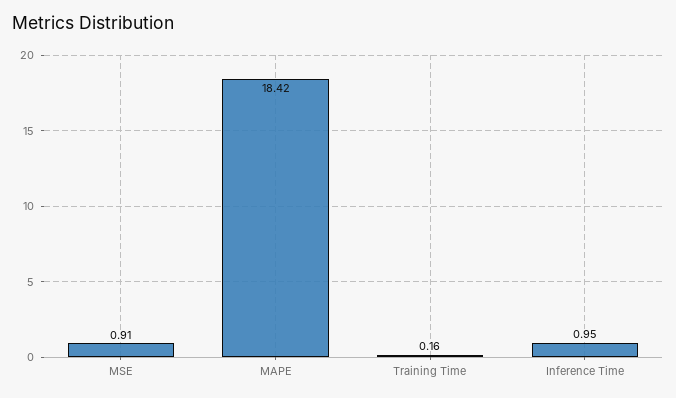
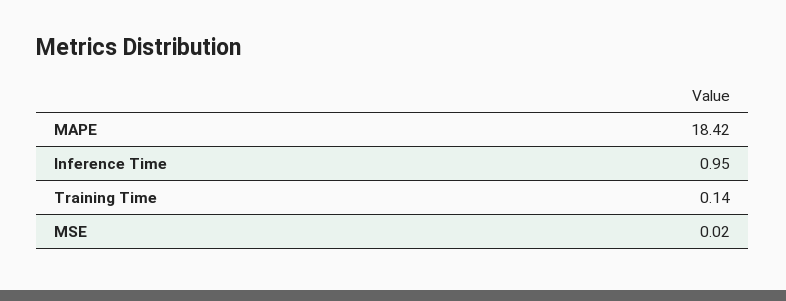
  {
-   "MSE": 0.91,
+   "MSE": 0.02,
    "MAPE": 18.42,
-   "Training Time": 0.16,
+   "Training Time": 0.14,
    "Inference Time": 0.95
  }

